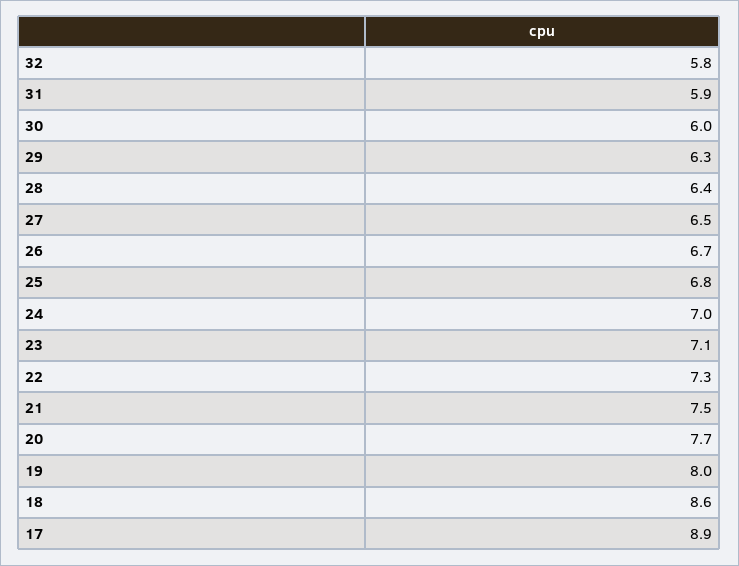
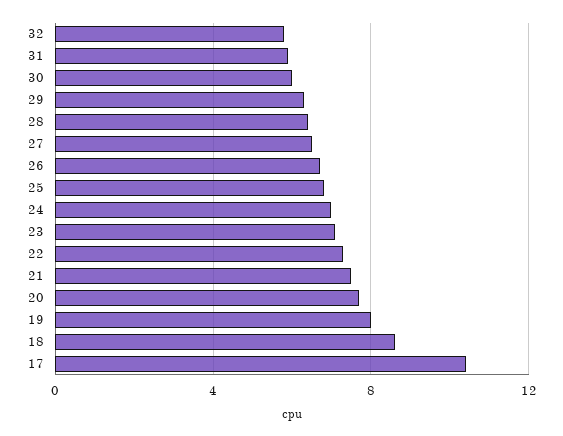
  {
    "32": 5.8,
    "31": 5.9,
    "30": 6,
    "29": 6.3,
    "28": 6.4,
    "27": 6.5,
    "26": 6.7,
    "25": 6.8,
    "24": 7,
    "23": 7.1,
    "22": 7.3,
    "21": 7.5,
    "20": 7.7,
    "19": 8,
    "18": 8.6,
-   "17": 8.9
+   "17": 10.5
  }

